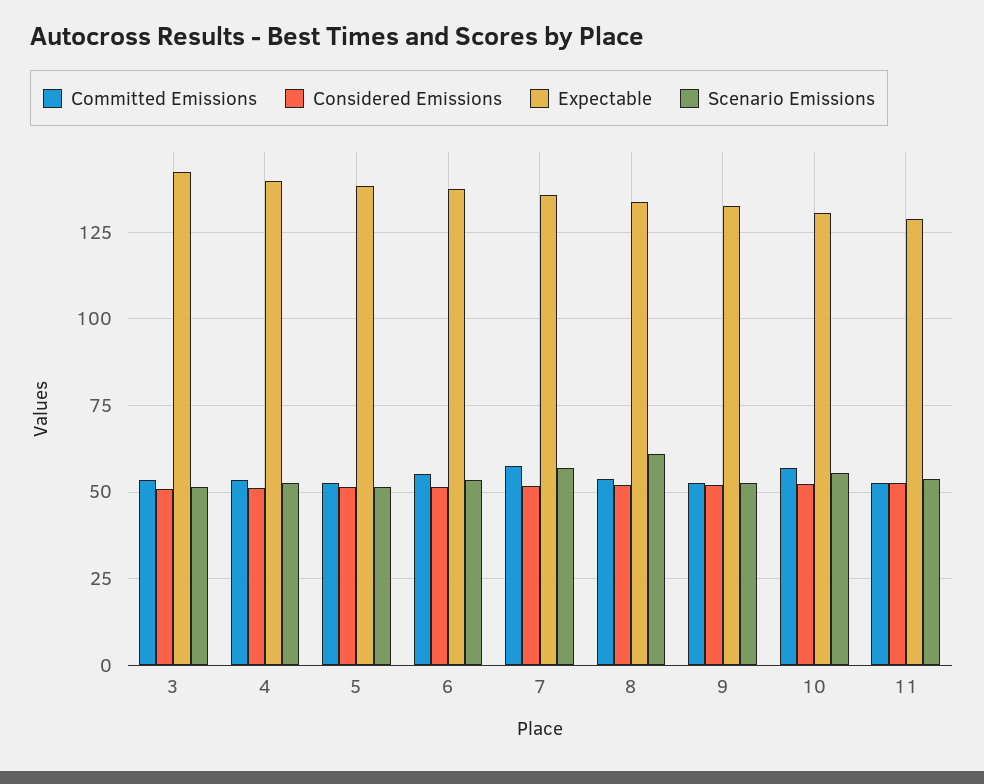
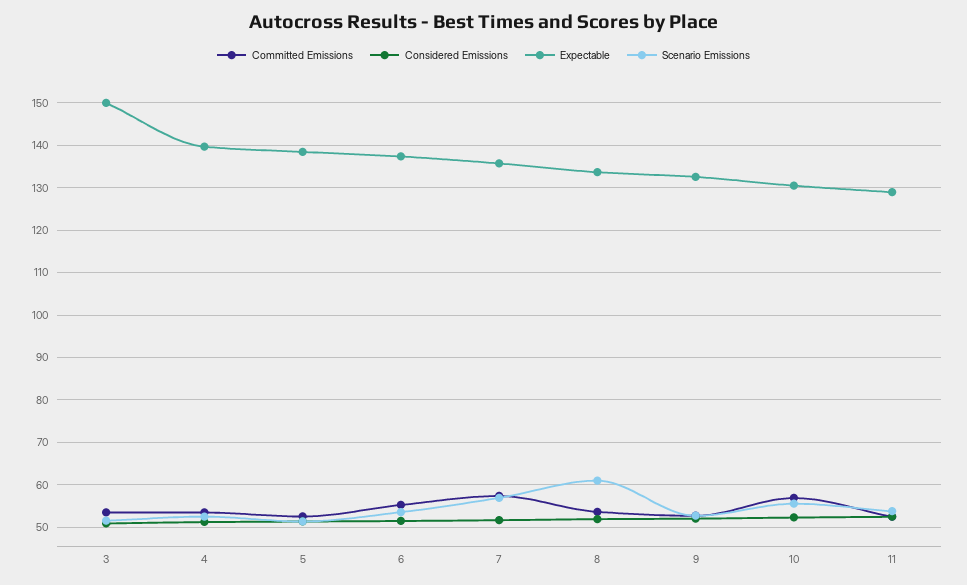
  {
    "Committed Emissions": {
      "3": 54,
      "4": 54,
      "5": 52,
      "6": 56,
      "7": 58,
      "8": 54,
      "9": 52,
      "10": 56,
      "11": 52
    },
    "Considered Emissions": {
      "3": 50,
      "4": 52,
      "5": 52,
      "6": 52,
      "7": 52,
      "8": 52,
      "9": 52,
      "10": 52,
      "11": 52
    },
    "Expectable": {
-     "3": 142.5,
+     "3": 150,
      "4": 140,
      "5": 138,
      "6": 138,
      "7": 136,
      "8": 134,
      "9": 132,
      "10": 130,
      "11": 128
    },
    "Scenario Emissions": {
      "3": 52,
      "4": 52,
      "5": 52,
      "6": 54,
      "7": 56,
      "8": 62,
      "9": 52,
      "10": 56,
      "11": 54
    }
  }

